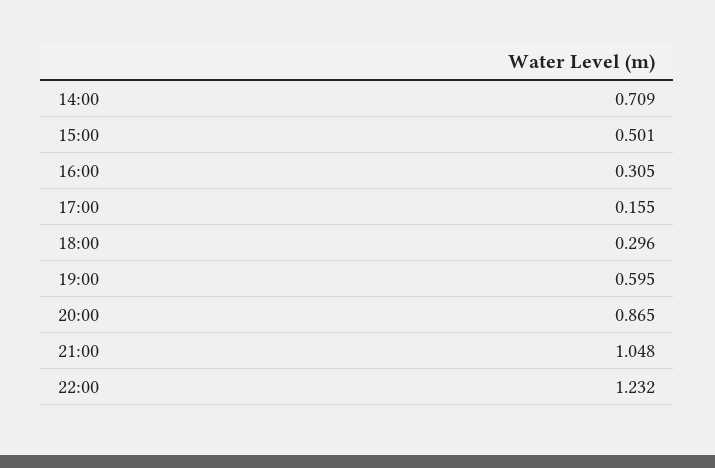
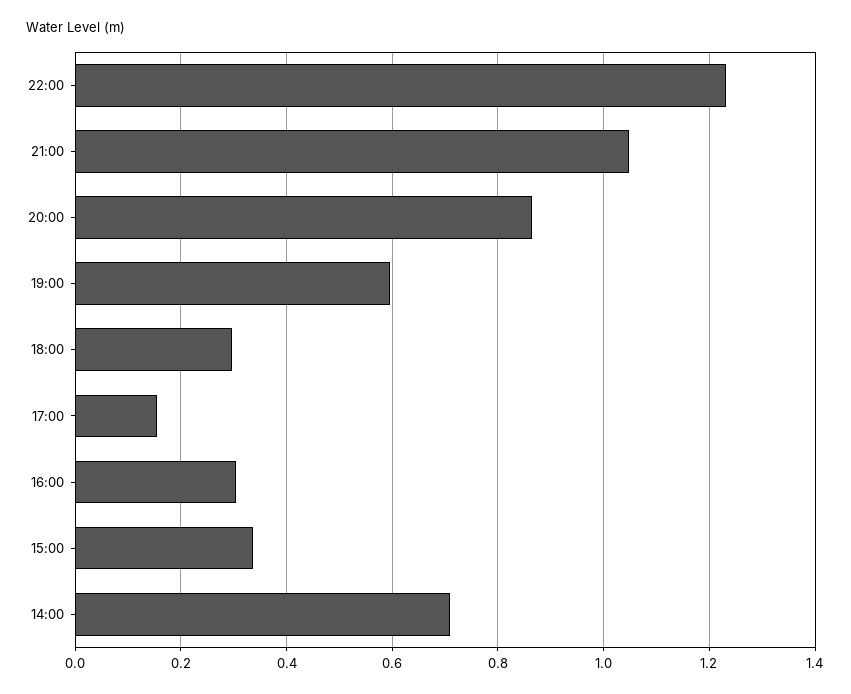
  {
    "14:00": 0.709,
-   "15:00": 0.501,
+   "15:00": 0.34,
    "16:00": 0.305,
    "17:00": 0.155,
    "18:00": 0.296,
    "19:00": 0.595,
    "20:00": 0.865,
    "21:00": 1.048,
    "22:00": 1.232
  }

